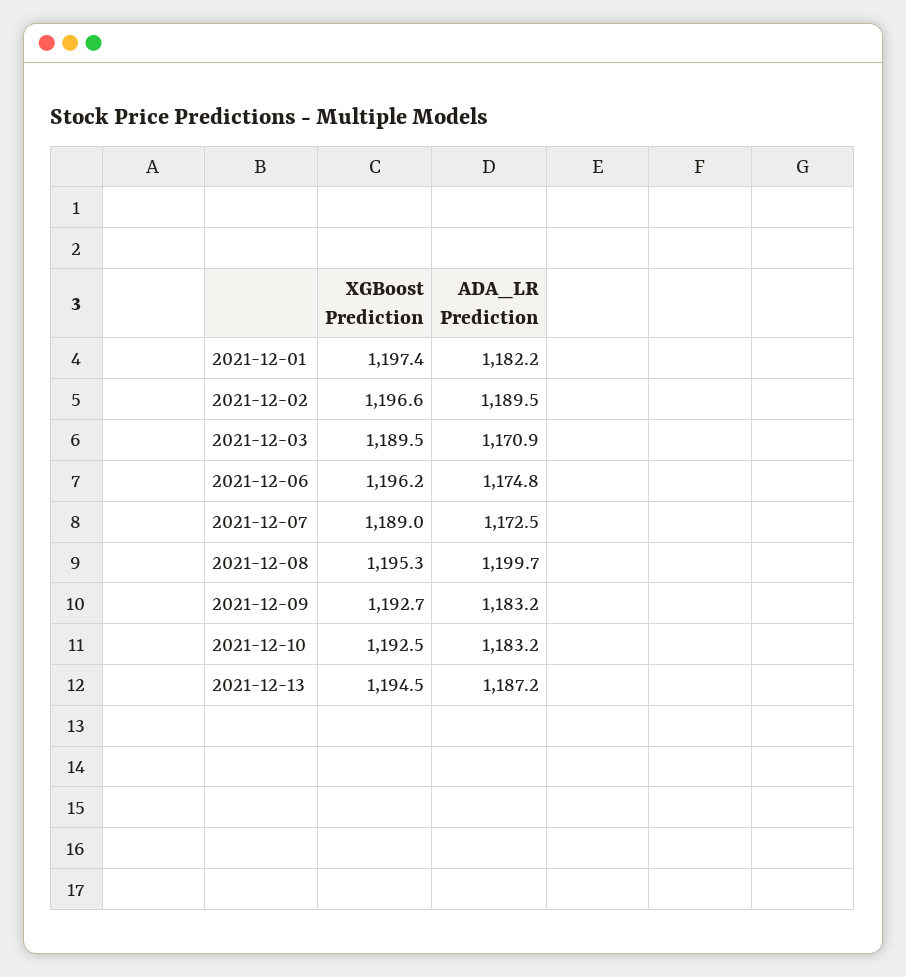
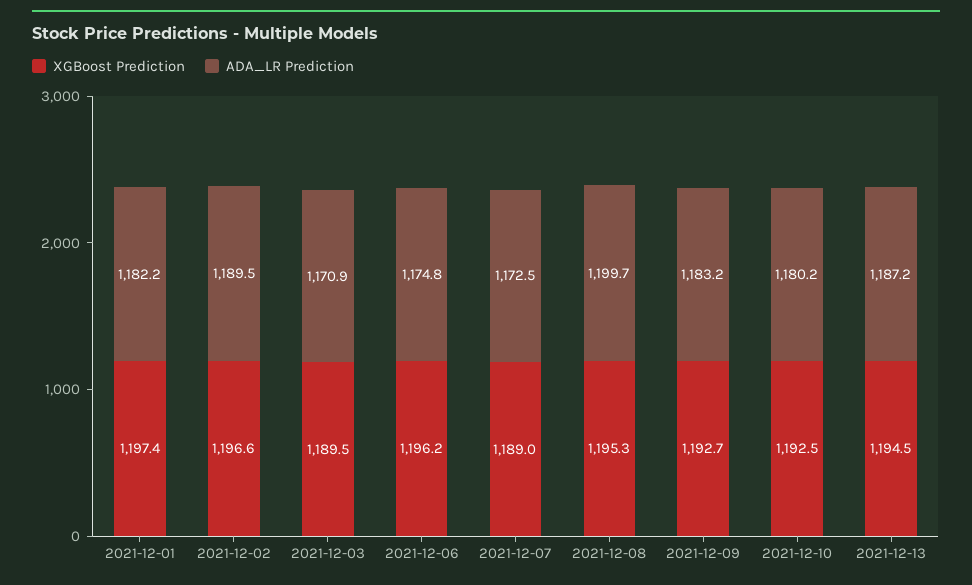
  {
    "XGBoost Prediction": {
      "2021-12-01": 1197.4,
      "2021-12-02": 1196.6,
      "2021-12-03": 1189.5,
      "2021-12-06": 1196.2,
      "2021-12-07": 1189,
      "2021-12-08": 1195.3,
      "2021-12-09": 1192.7,
      "2021-12-10": 1192.5,
      "2021-12-13": 1194.5
    },
    "ADA_LR Prediction": {
      "2021-12-01": 1182.2,
      "2021-12-02": 1189.5,
      "2021-12-03": 1170.9,
      "2021-12-06": 1174.8,
      "2021-12-07": 1172.5,
      "2021-12-08": 1199.7,
      "2021-12-09": 1183.2,
-     "2021-12-10": 1183.2,
+     "2021-12-10": 1180.2,
      "2021-12-13": 1187.2
    }
  }

